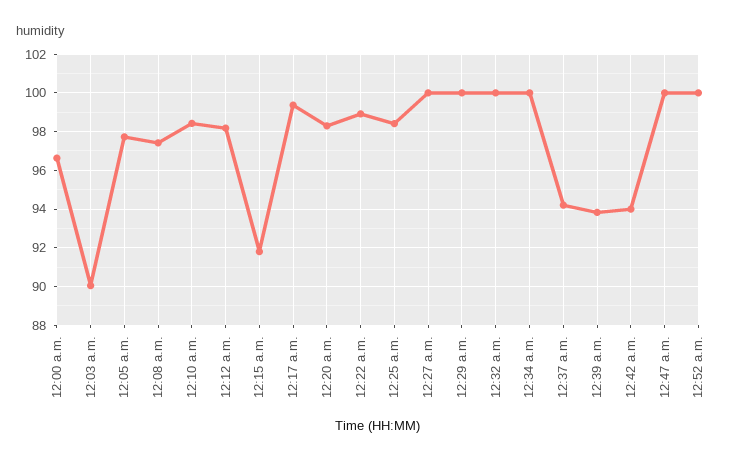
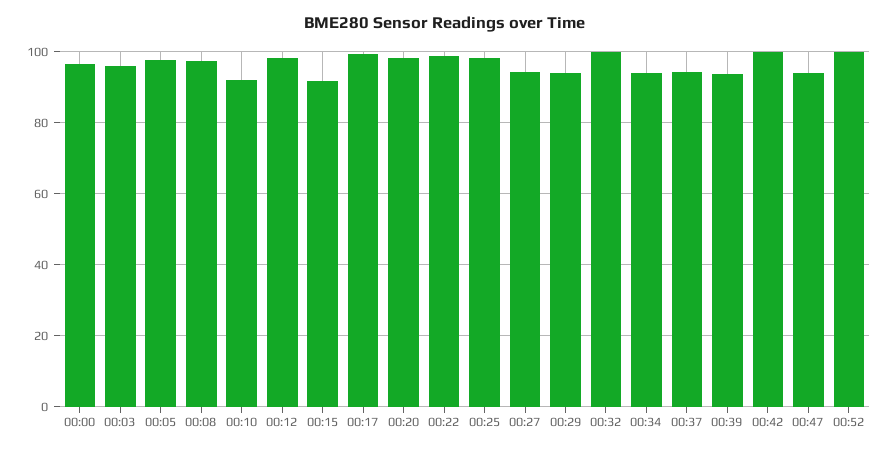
  {
    "12:00 a.m.": 96.5,
-   "12:03 a.m.": 90,
+   "12:03 a.m.": 96,
    "12:05 a.m.": 97.5,
    "12:08 a.m.": 97.5,
-   "12:10 a.m.": 98.5,
+   "12:10 a.m.": 92,
    "12:12 a.m.": 98,
    "12:15 a.m.": 92,
    "12:17 a.m.": 99.5,
    "12:20 a.m.": 98.5,
    "12:22 a.m.": 99,
    "12:25 a.m.": 98.5,
-   "12:27 a.m.": 100,
+   "12:27 a.m.": 94,
-   "12:29 a.m.": 100,
+   "12:29 a.m.": 94,
    "12:32 a.m.": 100,
-   "12:34 a.m.": 100,
+   "12:34 a.m.": 94,
    "12:37 a.m.": 94,
    "12:39 a.m.": 94,
-   "12:42 a.m.": 94,
+   "12:42 a.m.": 100,
-   "12:47 a.m.": 100,
+   "12:47 a.m.": 94,
    "12:52 a.m.": 100
  }

